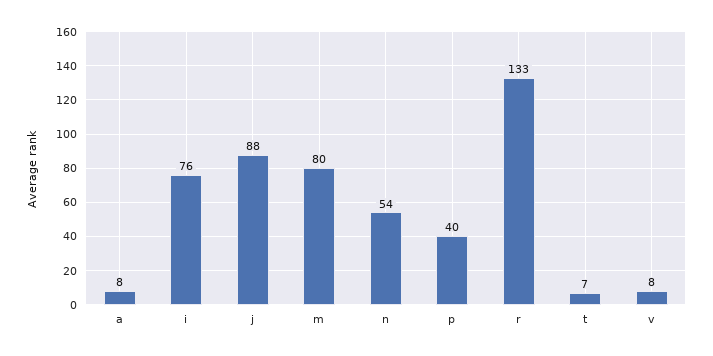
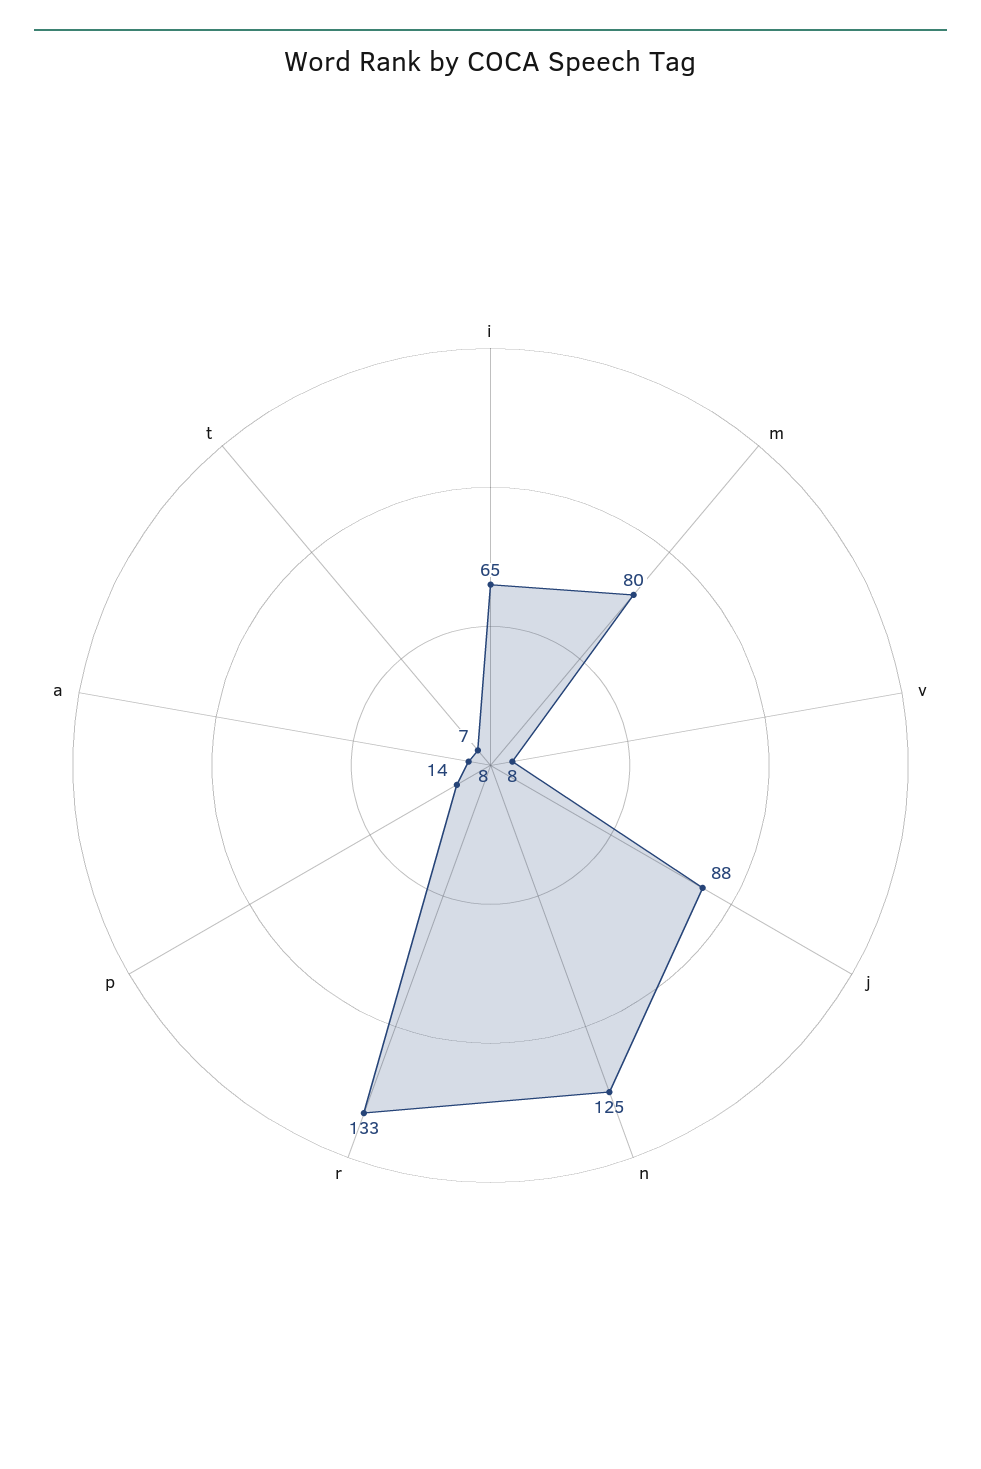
  {
    "a": 8,
-   "i": 76,
+   "i": 65,
    "j": 88,
    "m": 80,
-   "n": 54,
+   "n": 125,
-   "p": 40,
+   "p": 14,
    "r": 133,
    "t": 7,
    "v": 8
  }

